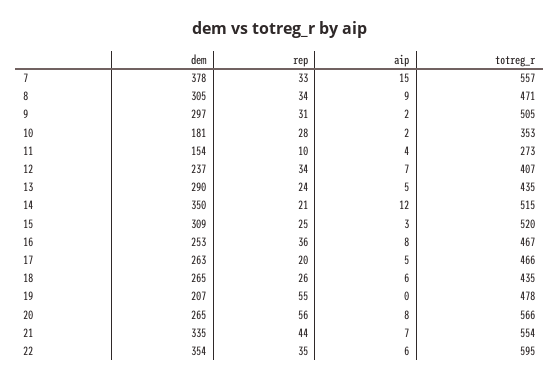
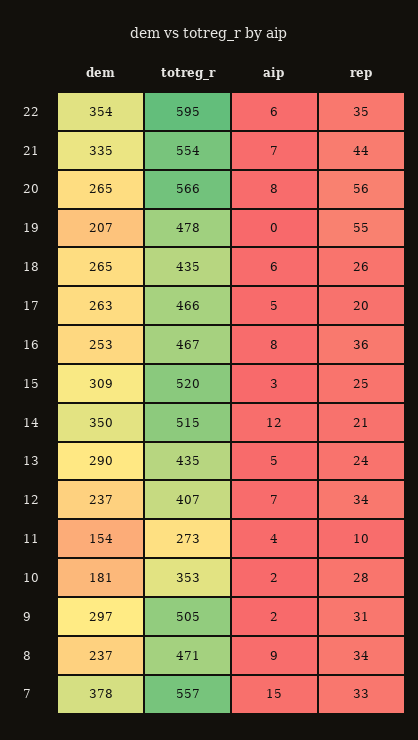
  {
    "dem": {
      "7": 378,
-     "8": 305,
+     "8": 237,
      "9": 297,
      "10": 181,
      "11": 154,
      "12": 237,
      "13": 290,
      "14": 350,
      "15": 309,
      "16": 253,
      "17": 263,
      "18": 265,
      "19": 207,
      "20": 265,
      "21": 335,
      "22": 354
    },
    "rep": {
      "7": 33,
      "8": 34,
      "9": 31,
      "10": 28,
      "11": 10,
      "12": 34,
      "13": 24,
      "14": 21,
      "15": 25,
      "16": 36,
      "17": 20,
      "18": 26,
      "19": 55,
      "20": 56,
      "21": 44,
      "22": 35
    },
    "aip": {
      "7": 15,
      "8": 9,
      "9": 2,
      "10": 2,
      "11": 4,
      "12": 7,
      "13": 5,
      "14": 12,
      "15": 3,
      "16": 8,
      "17": 5,
      "18": 6,
      "19": 0,
      "20": 8,
      "21": 7,
      "22": 6
    },
    "totreg_r": {
      "7": 557,
      "8": 471,
      "9": 505,
      "10": 353,
      "11": 273,
      "12": 407,
      "13": 435,
      "14": 515,
      "15": 520,
      "16": 467,
      "17": 466,
      "18": 435,
      "19": 478,
      "20": 566,
      "21": 554,
      "22": 595
    }
  }

